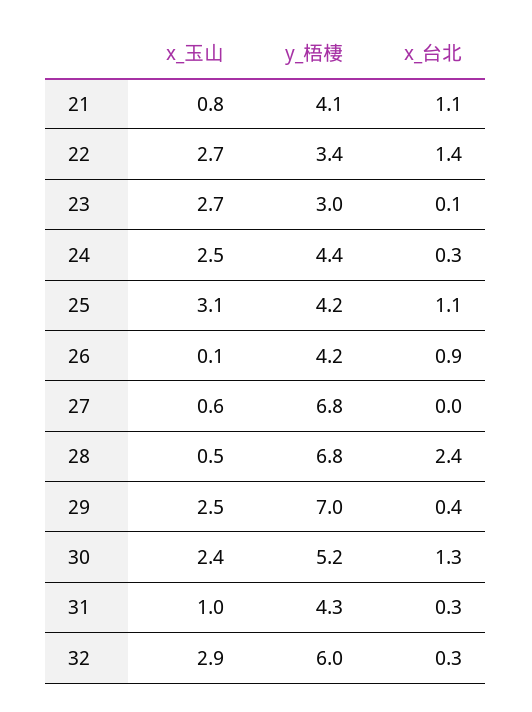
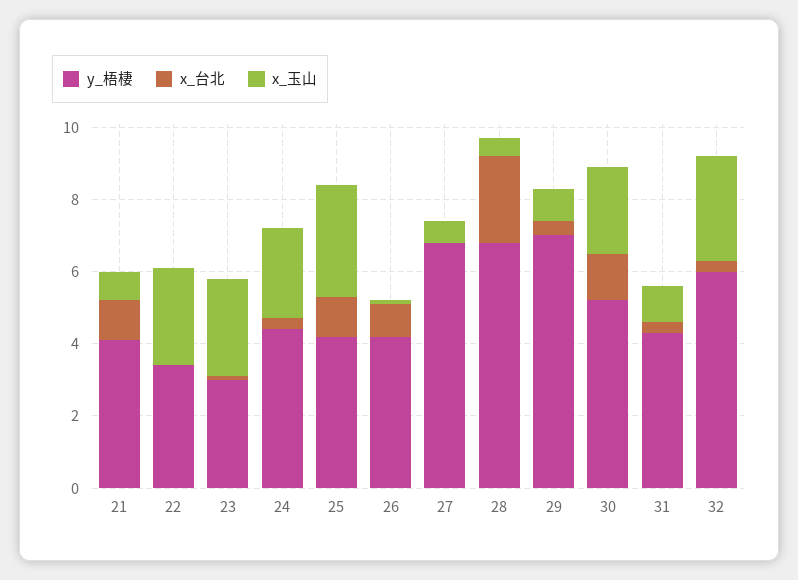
  {
    "x_玉山": {
      "21": 0.8,
      "22": 2.7,
      "23": 2.7,
      "24": 2.5,
      "25": 3.1,
      "26": 0.1,
      "27": 0.6,
      "28": 0.5,
-     "29": 2.5,
+     "29": 1,
      "30": 2.4,
      "31": 1,
      "32": 2.9
    },
    "y_梧棲": {
      "21": 4.1,
      "22": 3.4,
      "23": 3,
      "24": 4.4,
      "25": 4.2,
      "26": 4.2,
      "27": 6.8,
      "28": 6.8,
      "29": 7,
      "30": 5.2,
      "31": 4.3,
      "32": 6
    },
    "x_台北": {
      "21": 1.1,
-     "22": 1.4,
+     "22": 0,
      "23": 0.1,
      "24": 0.3,
      "25": 1.1,
      "26": 0.9,
      "27": 0,
      "28": 2.4,
      "29": 0.4,
      "30": 1.3,
      "31": 0.3,
      "32": 0.3
    }
  }

